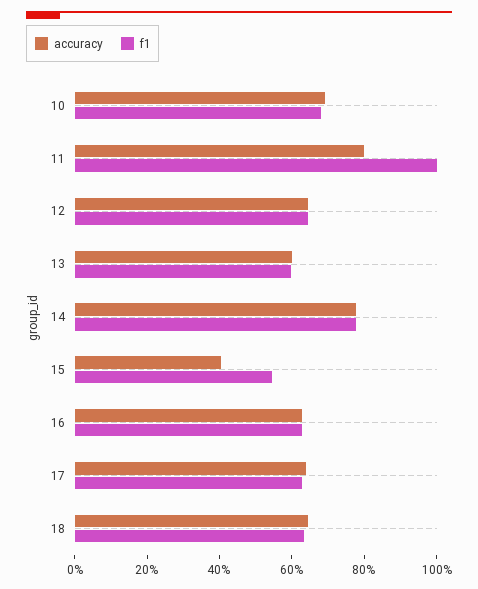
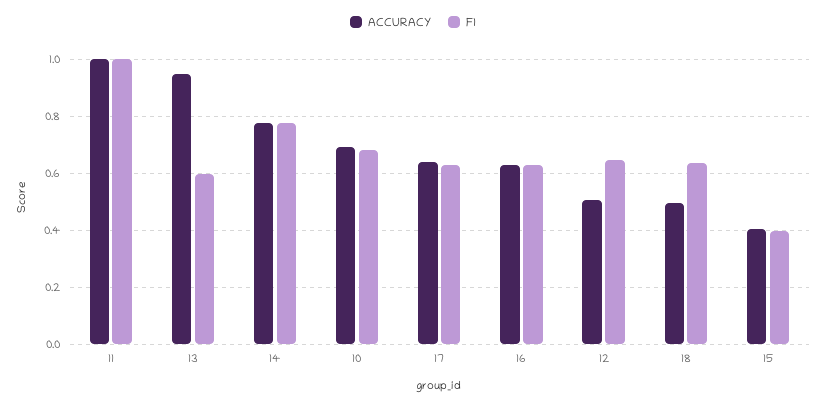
  {
    "accuracy": {
      "10": 0.7,
-     "11": 0.8,
+     "11": 1,
-     "12": 0.65,
+     "12": 0.5,
-     "13": 0.6,
+     "13": 0.95,
      "14": 0.775,
      "15": 0.4,
      "16": 0.625,
      "17": 0.65,
-     "18": 0.65
+     "18": 0.5
    },
    "f1": {
      "10": 0.675,
      "11": 1,
      "12": 0.65,
      "13": 0.6,
      "14": 0.775,
-     "15": 0.55,
+     "15": 0.4,
      "16": 0.625,
      "17": 0.625,
      "18": 0.625
    }
  }

